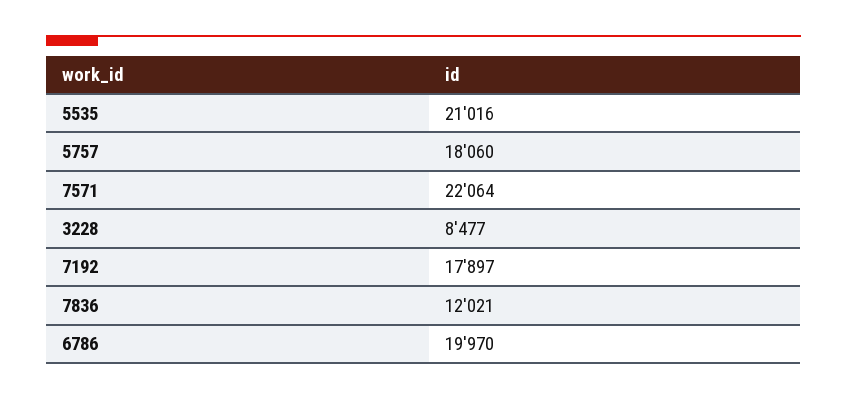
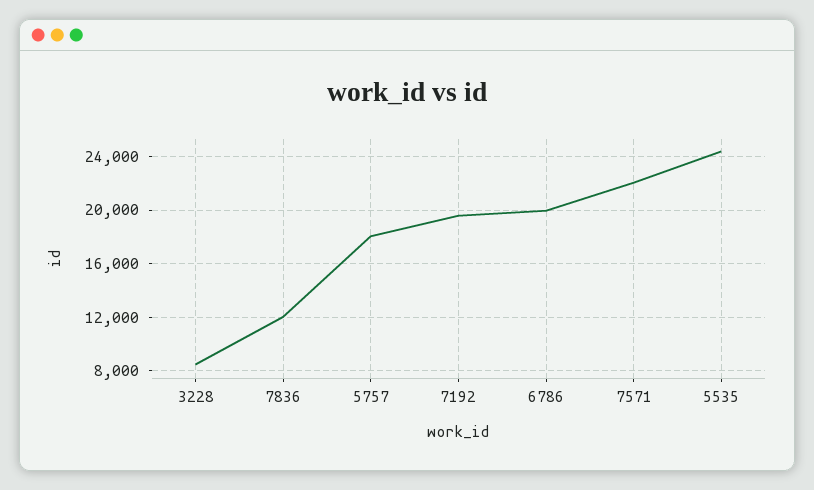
  {
-   "5535": 21016,
+   "5535": 24500,
    "5757": 18060,
    "7571": 22064,
    "3228": 8477,
-   "7192": 17897,
+   "7192": 19500,
    "7836": 12021,
    "6786": 19970
  }

